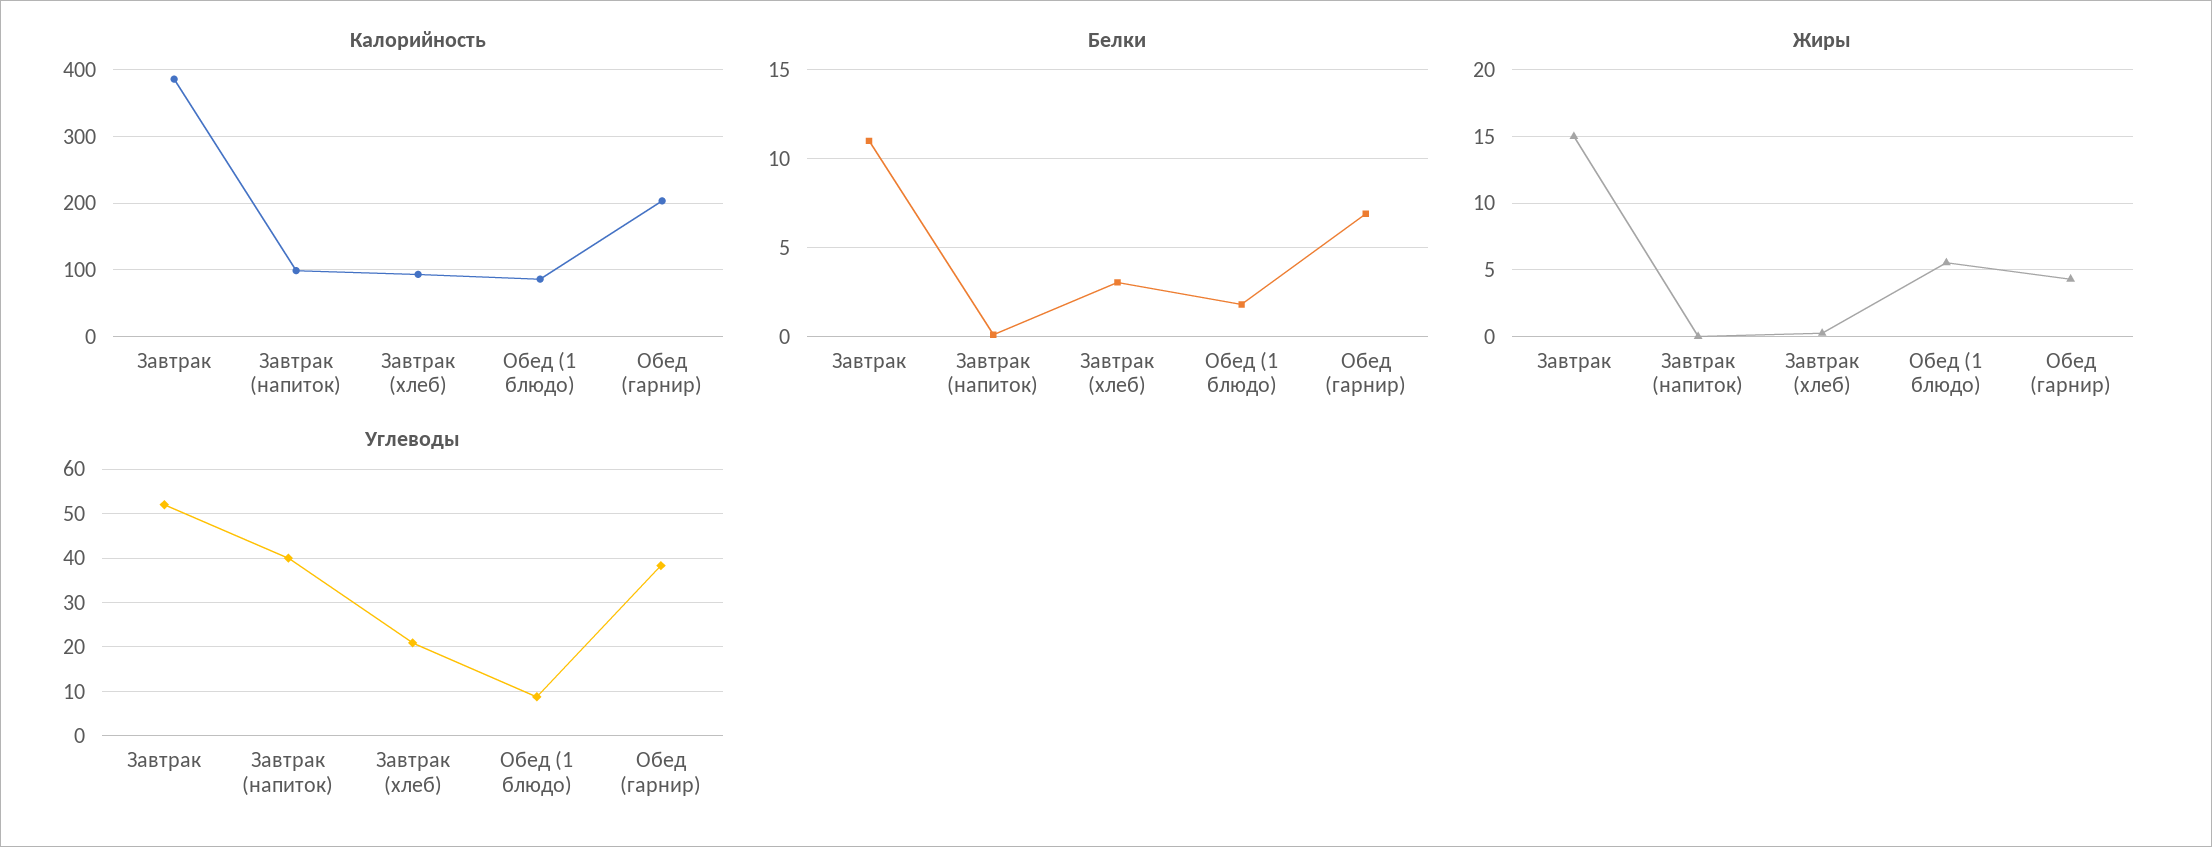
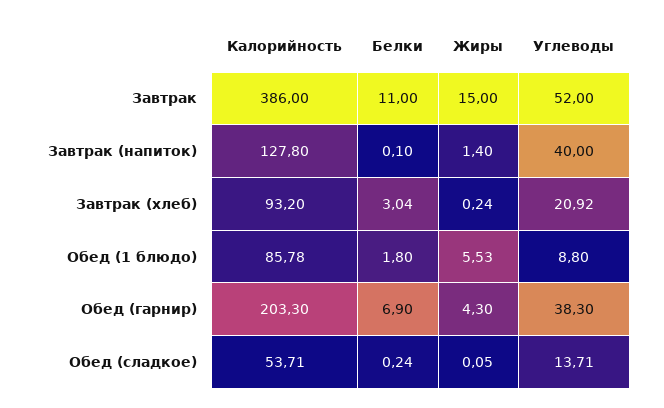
  {
    "Калорийность": {
      "Завтрак": 386,
-     "Завтрак (напиток)": 100,
+     "Завтрак (напиток)": 127.8,
      "Завтрак (хлеб)": 93.2,
      "Обед (1 блюдо)": 85.78,
-     "Обед (гарнир)": 203.3
+     "Обед (гарнир)": 203.3,
+     "Обед (сладкое)": 53.71
    },
    "Белки": {
      "Завтрак": 11,
      "Завтрак (напиток)": 0.1,
      "Завтрак (хлеб)": 3.04,
      "Обед (1 блюдо)": 1.8,
-     "Обед (гарнир)": 6.9
+     "Обед (гарнир)": 6.9,
+     "Обед (сладкое)": 0.24
    },
    "Жиры": {
      "Завтрак": 15,
-     "Завтрак (напиток)": 0,
+     "Завтрак (напиток)": 1.4,
      "Завтрак (хлеб)": 0.24,
      "Обед (1 блюдо)": 5.53,
-     "Обед (гарнир)": 4.3
+     "Обед (гарнир)": 4.3,
+     "Обед (сладкое)": 0.05
    },
    "Углеводы": {
      "Завтрак": 52,
      "Завтрак (напиток)": 40,
      "Завтрак (хлеб)": 20.92,
      "Обед (1 блюдо)": 8.8,
-     "Обед (гарнир)": 38.3
+     "Обед (гарнир)": 38.3,
+     "Обед (сладкое)": 13.71
    }
  }

